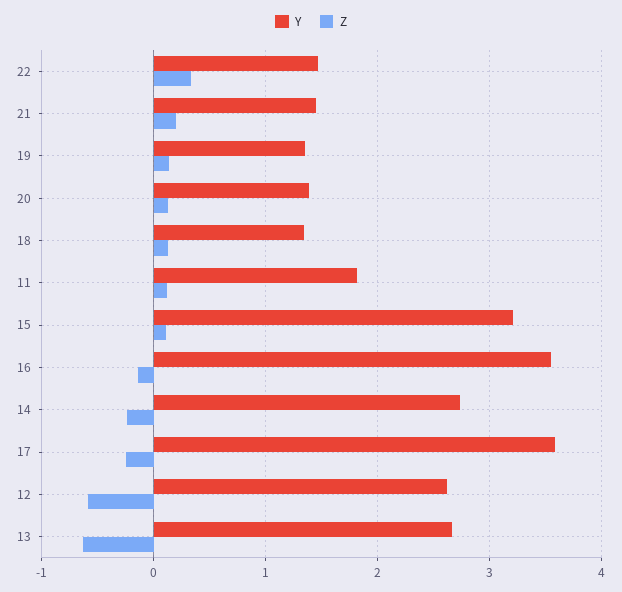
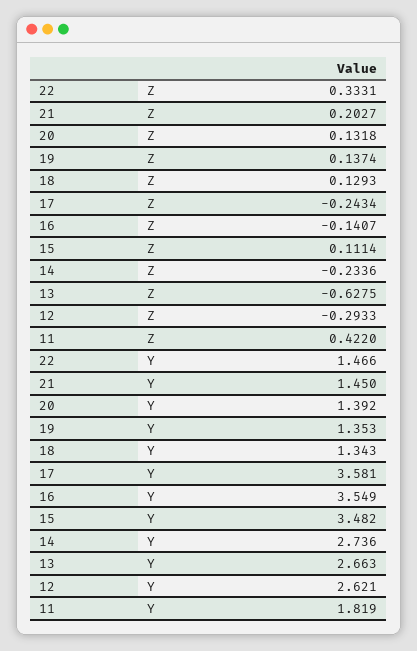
  {
    "Y": {
      "22": 1.466,
      "21": 1.45,
      "19": 1.353,
      "20": 1.392,
      "18": 1.343,
      "11": 1.819,
-     "15": 3.2,
+     "15": 3.482,
      "16": 3.549,
      "14": 2.736,
      "17": 3.581,
      "12": 2.621,
      "13": 2.663
    },
    "Z": {
      "22": 0.3331,
      "21": 0.2027,
      "19": 0.1374,
      "20": 0.1318,
      "18": 0.1293,
-     "11": 0.1,
+     "11": 0.422,
      "15": 0.1114,
      "16": -0.1407,
      "14": -0.2336,
      "17": -0.2434,
-     "12": -0.6,
+     "12": -0.2933,
      "13": -0.6275
    }
  }

